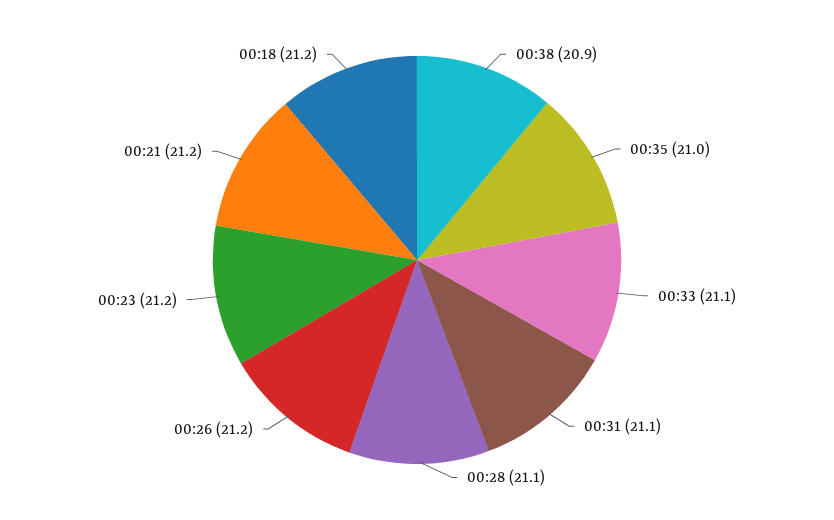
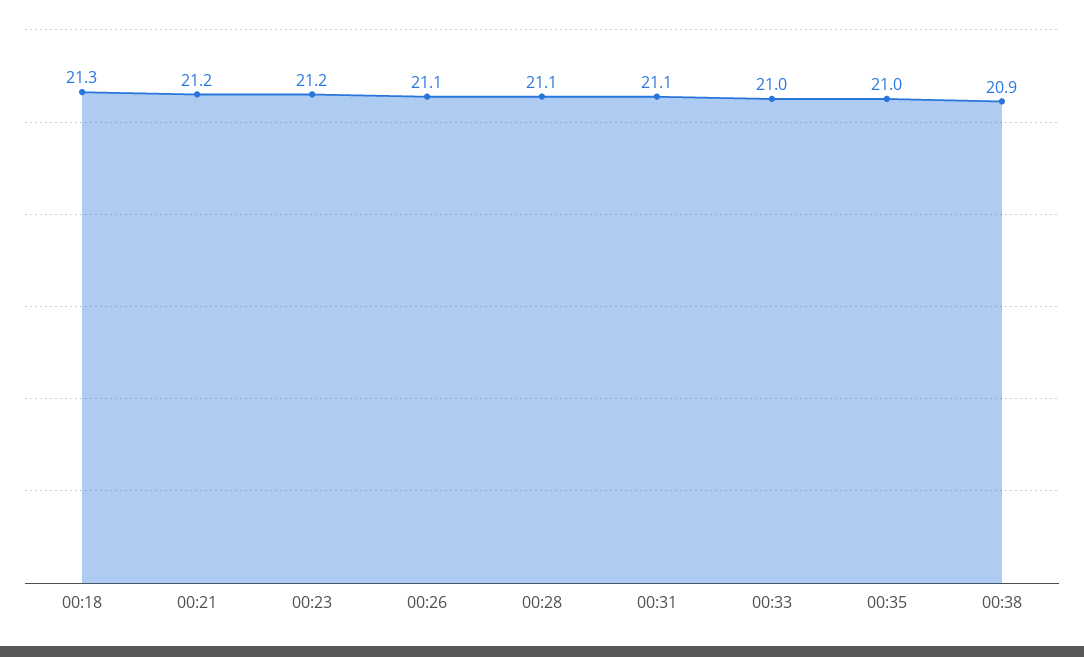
  {
    "00:38": 20.9,
    "00:35": 21,
-   "00:33": 21.1,
+   "00:33": 21,
    "00:31": 21.1,
    "00:28": 21.1,
-   "00:26": 21.2,
+   "00:26": 21.1,
    "00:23": 21.2,
    "00:21": 21.2,
-   "00:18": 21.2
+   "00:18": 21.3
  }

